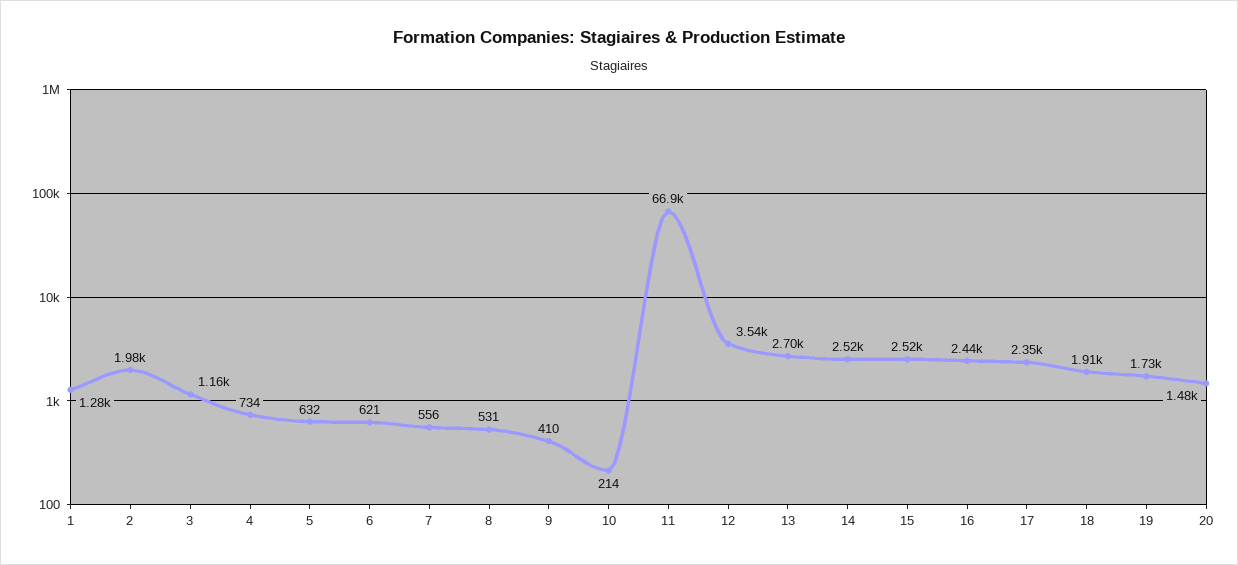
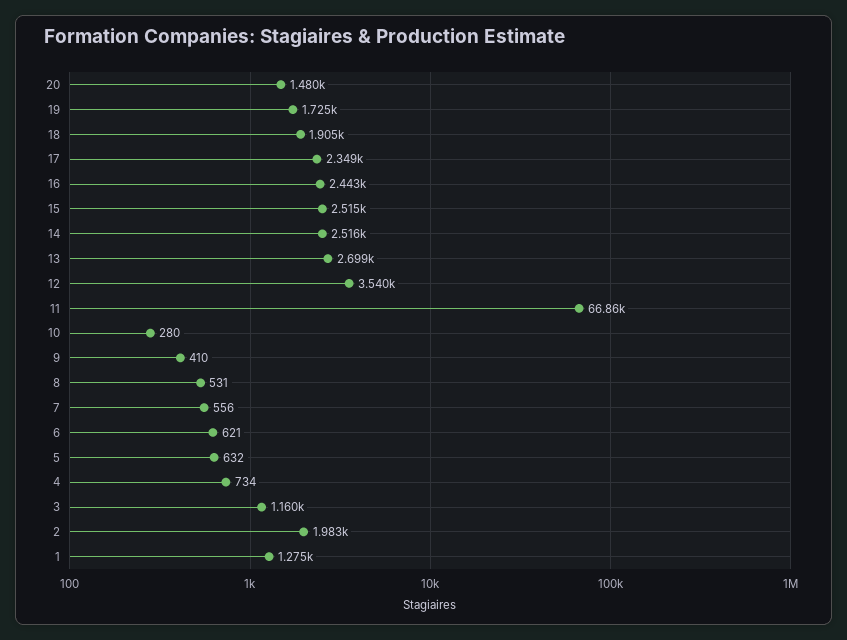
  {
    "1": 1275,
    "2": 1983,
    "3": 1160,
    "4": 734,
    "5": 632,
    "6": 621,
    "7": 556,
    "8": 531,
    "9": 410,
-   "10": 214,
+   "10": 280,
    "11": 66860,
    "12": 3540,
    "13": 2699,
    "14": 2516,
    "15": 2515,
    "16": 2443,
    "17": 2349,
    "18": 1905,
    "19": 1725,
    "20": 1480
  }

